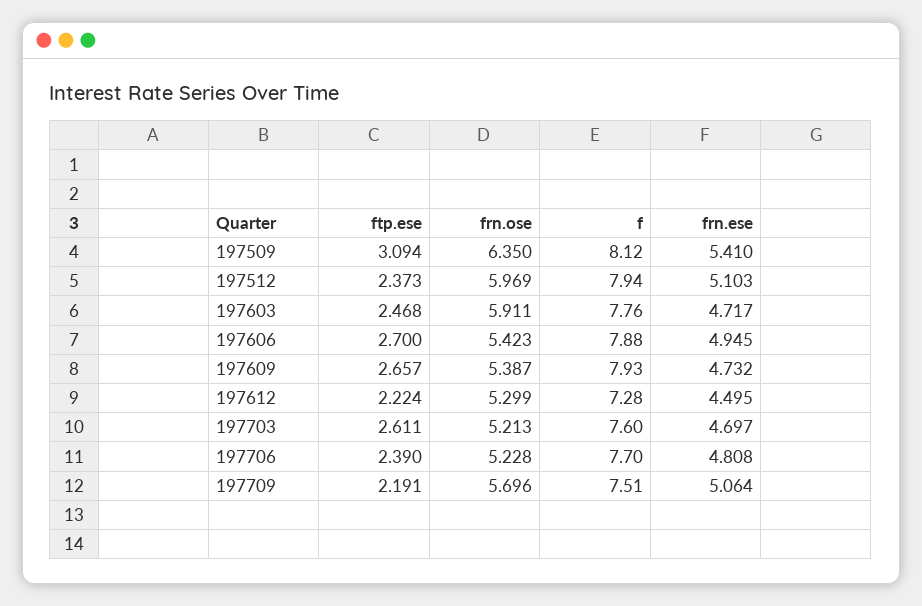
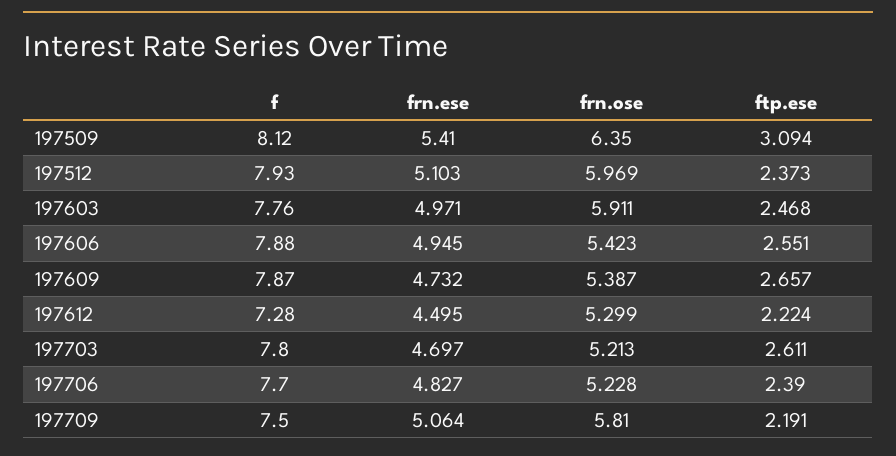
  {
    "ftp.ese": {
      "197509": 3.094,
      "197512": 2.373,
      "197603": 2.468,
-     "197606": 2.7,
+     "197606": 2.551,
      "197609": 2.657,
      "197612": 2.224,
      "197703": 2.611,
      "197706": 2.39,
      "197709": 2.191
    },
    "frn.ose": {
      "197509": 6.35,
      "197512": 5.969,
      "197603": 5.911,
      "197606": 5.423,
      "197609": 5.387,
      "197612": 5.299,
      "197703": 5.213,
      "197706": 5.228,
-     "197709": 5.696
+     "197709": 5.81
    },
    "f": {
      "197509": 8.12,
-     "197512": 7.94,
+     "197512": 7.93,
      "197603": 7.76,
      "197606": 7.88,
-     "197609": 7.93,
+     "197609": 7.87,
      "197612": 7.28,
-     "197703": 7.6,
+     "197703": 7.8,
      "197706": 7.7,
-     "197709": 7.51
+     "197709": 7.5
    },
    "frn.ese": {
      "197509": 5.41,
      "197512": 5.103,
-     "197603": 4.717,
+     "197603": 4.971,
      "197606": 4.945,
      "197609": 4.732,
      "197612": 4.495,
      "197703": 4.697,
-     "197706": 4.808,
+     "197706": 4.827,
      "197709": 5.064
    }
  }

